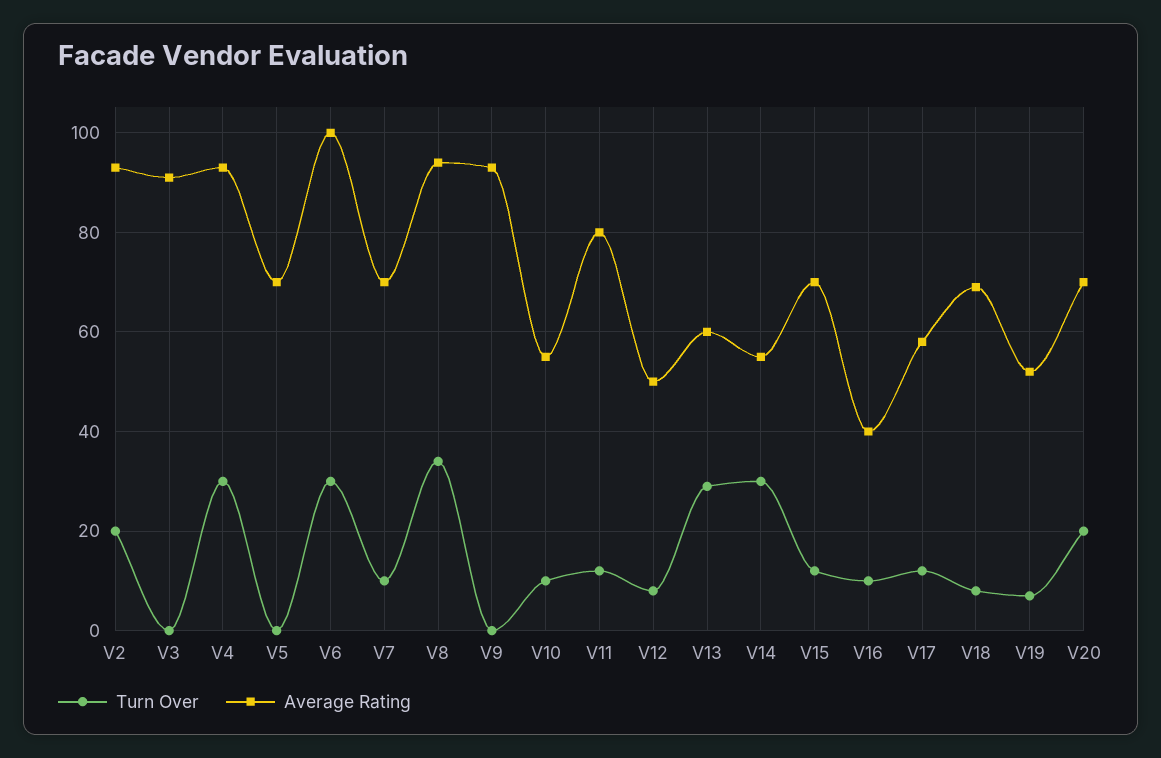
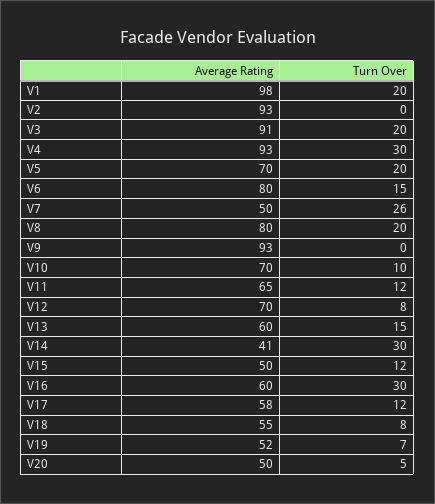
  {
    "Turn Over": {
-     "V2": 20,
+     "V2": 0,
-     "V3": 0,
+     "V3": 20,
      "V4": 30,
-     "V5": 0,
+     "V5": 20,
-     "V6": 30,
+     "V6": 15,
-     "V7": 10,
+     "V7": 26,
-     "V8": 35,
+     "V8": 20,
      "V9": 0,
      "V10": 10,
      "V11": 12,
      "V12": 8,
-     "V13": 30,
+     "V13": 15,
      "V14": 30,
      "V15": 12,
-     "V16": 10,
+     "V16": 30,
      "V17": 12,
      "V18": 8,
      "V19": 7,
-     "V20": 20
+     "V20": 5,
+     "V1": 20
    },
    "Average Rating": {
      "V2": 93,
      "V3": 91,
      "V4": 93,
      "V5": 70,
-     "V6": 100,
+     "V6": 80,
-     "V7": 70,
+     "V7": 50,
-     "V8": 95,
+     "V8": 80,
      "V9": 93,
-     "V10": 55,
+     "V10": 70,
-     "V11": 80,
+     "V11": 65,
-     "V12": 50,
+     "V12": 70,
      "V13": 60,
-     "V14": 55,
+     "V14": 41,
-     "V15": 70,
+     "V15": 50,
-     "V16": 40,
+     "V16": 60,
      "V17": 58,
-     "V18": 70,
+     "V18": 55,
      "V19": 52,
-     "V20": 70
+     "V20": 50,
+     "V1": 98
    }
  }

